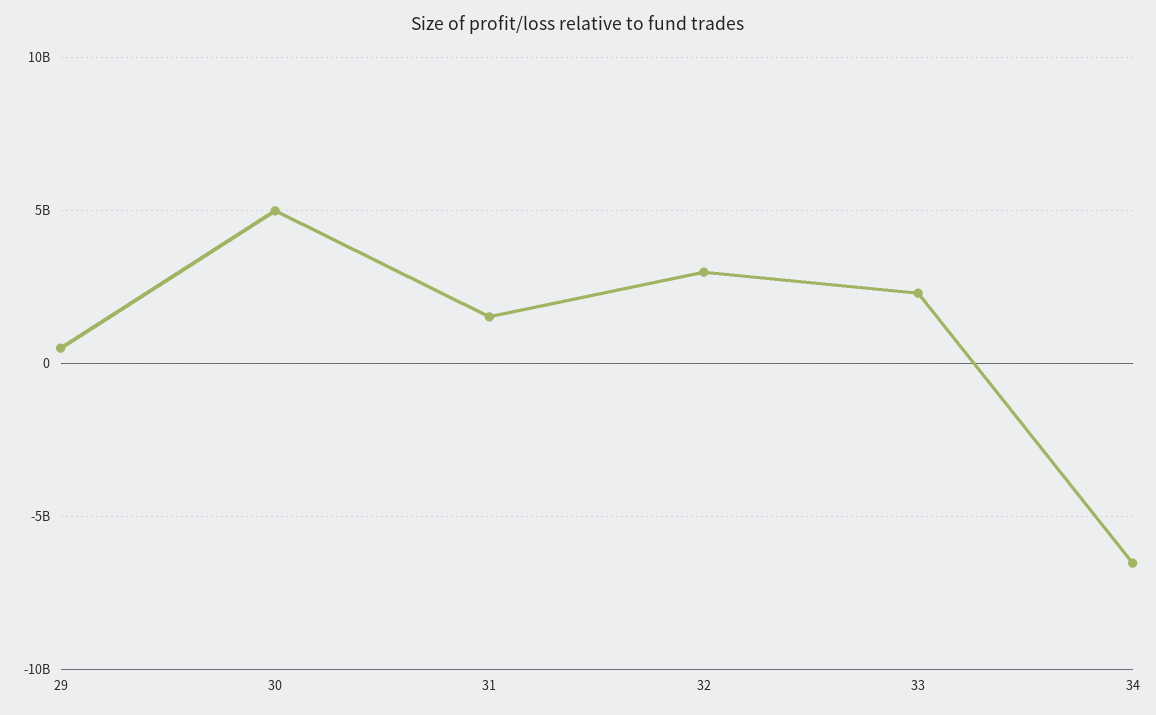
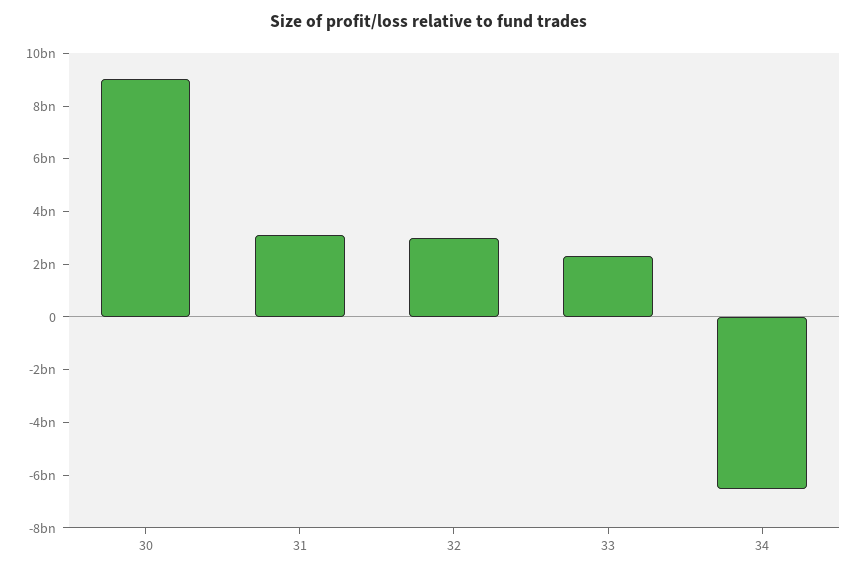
  {
-   "29": 500000000,
-   "30": 5000000000,
+   "30": 9000000000,
-   "31": 1500000000,
+   "31": 3000000000,
    "32": 3000000000,
    "33": 2500000000,
    "34": -6500000000
  }

